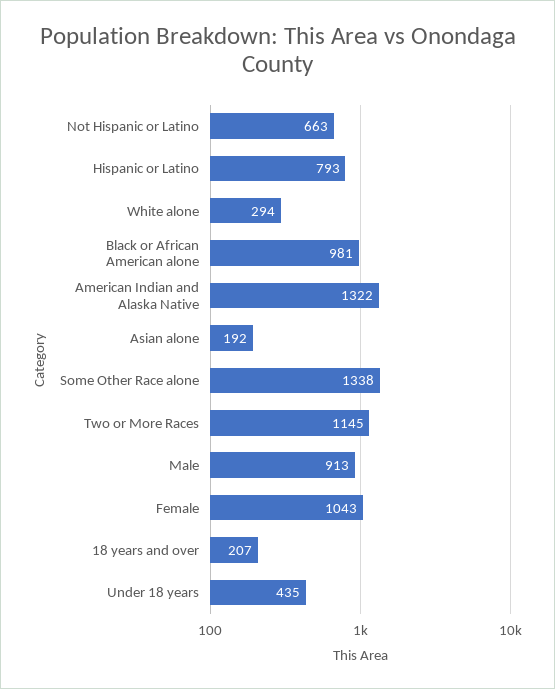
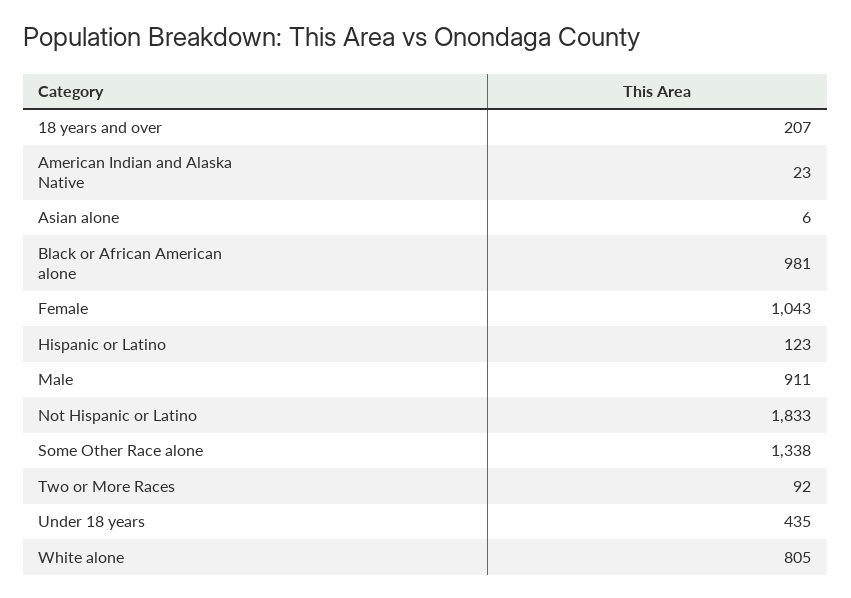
  {
-   "Not Hispanic or Latino": 663,
+   "Not Hispanic or Latino": 1833,
-   "Hispanic or Latino": 793,
+   "Hispanic or Latino": 123,
-   "White alone": 294,
+   "White alone": 805,
    "Black or African American alone": 981,
-   "American Indian and Alaska Native": 1322,
+   "American Indian and Alaska Native": 23,
-   "Asian alone": 192,
+   "Asian alone": 6,
    "Some Other Race alone": 1338,
-   "Two or More Races": 1145,
+   "Two or More Races": 92,
-   "Male": 913,
+   "Male": 911,
    "Female": 1043,
    "18 years and over": 207,
    "Under 18 years": 435
  }

